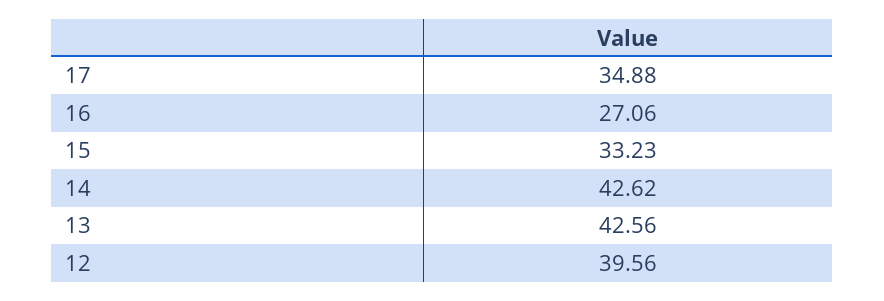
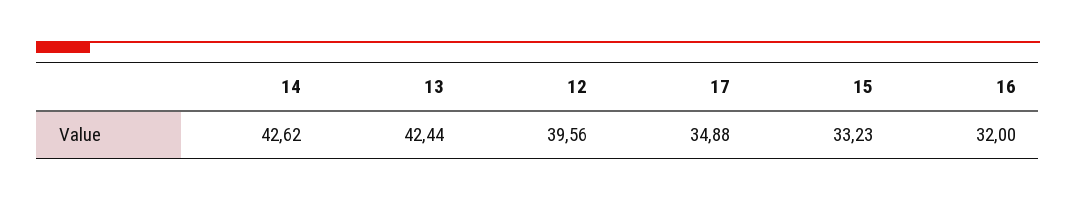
  {
    "17": 34.88,
-   "16": 27.06,
+   "16": 32,
    "15": 33.23,
    "14": 42.62,
-   "13": 42.56,
+   "13": 42.44,
    "12": 39.56
  }

